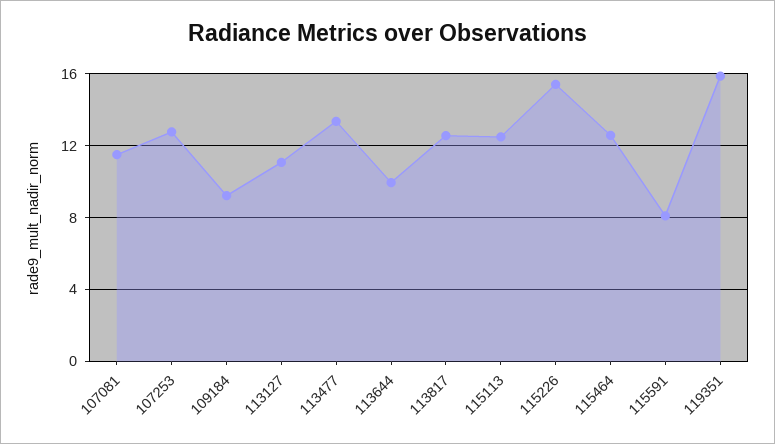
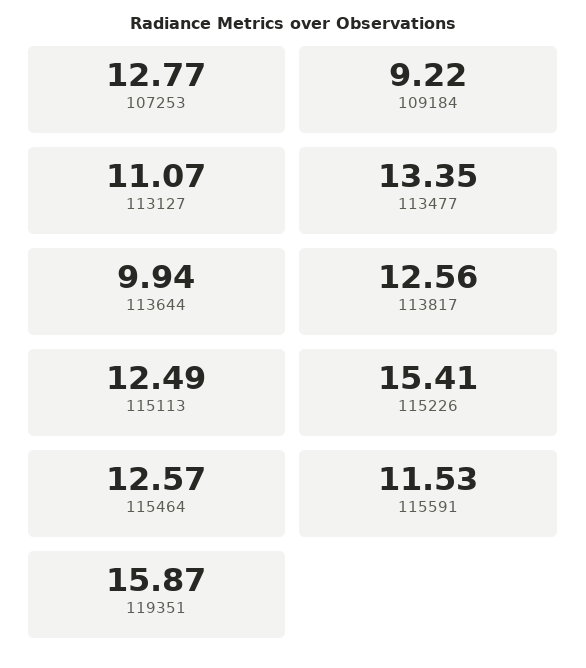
  {
-   "107081": 11.5,
    "107253": 12.77,
    "109184": 9.22,
    "113127": 11.07,
    "113477": 13.35,
    "113644": 9.94,
    "113817": 12.56,
    "115113": 12.49,
    "115226": 15.41,
    "115464": 12.57,
-   "115591": 8,
+   "115591": 11.53,
    "119351": 15.87
  }

